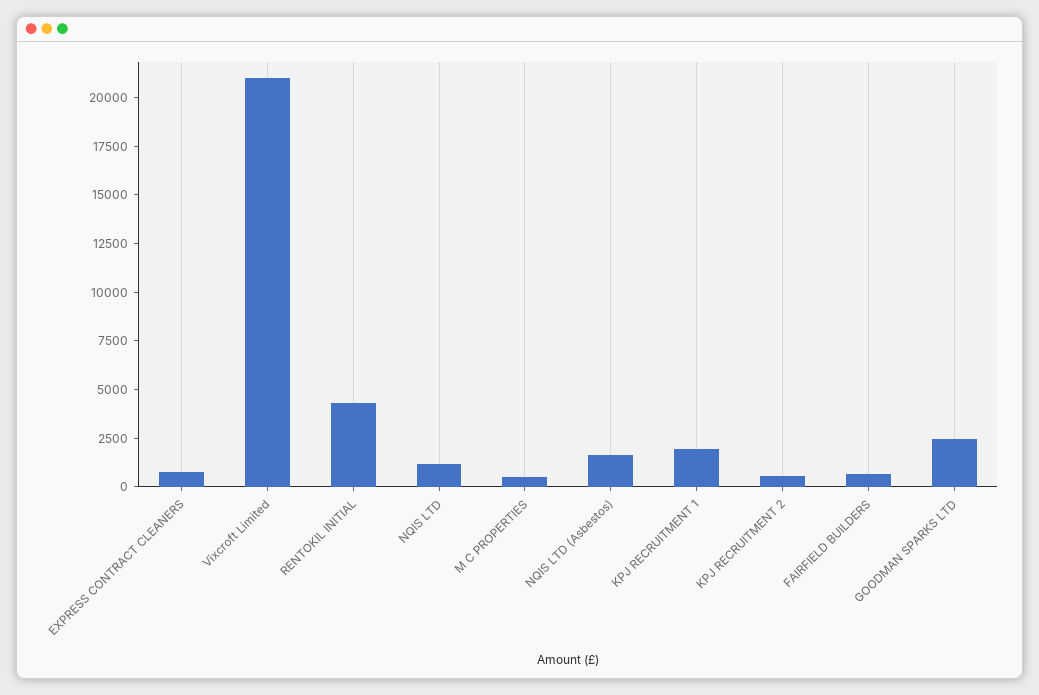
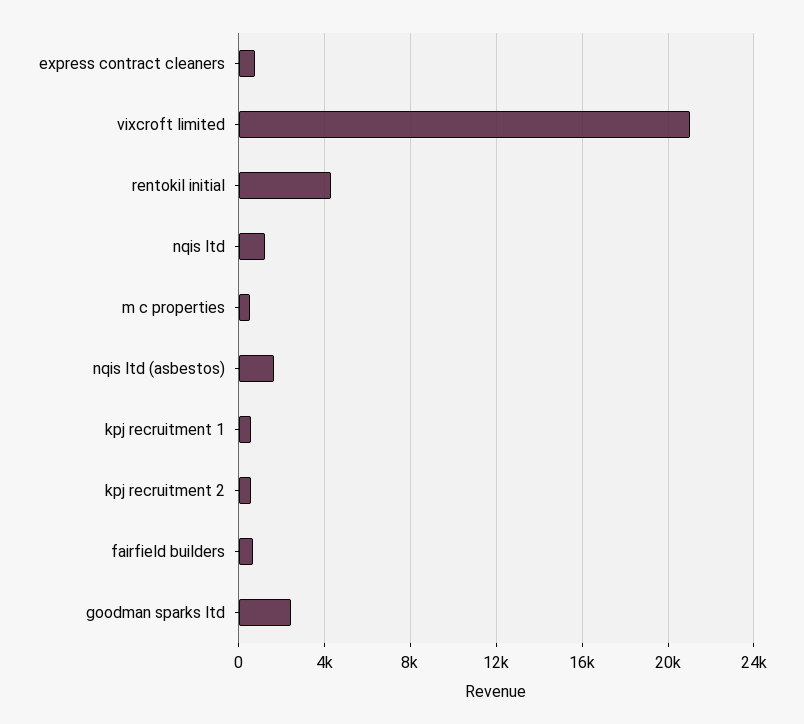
  {
    "EXPRESS CONTRACT CLEANERS": 1000,
    "Vixcroft Limited": 21000,
    "RENTOKIL INITIAL": 4500,
    "NQIS LTD": 1000,
    "M C PROPERTIES": 500,
    "NQIS LTD (Asbestos)": 1500,
-   "KPJ RECRUITMENT 1": 2000,
+   "KPJ RECRUITMENT 1": 500,
    "KPJ RECRUITMENT 2": 500,
    "FAIRFIELD BUILDERS": 500,
    "GOODMAN SPARKS LTD": 2500
  }

